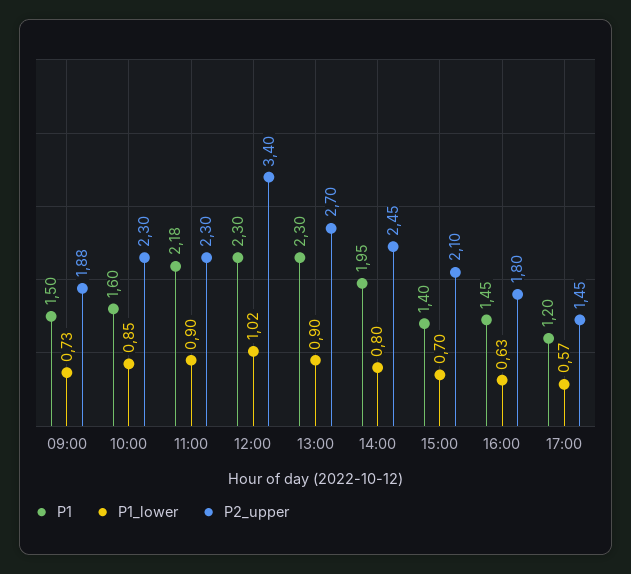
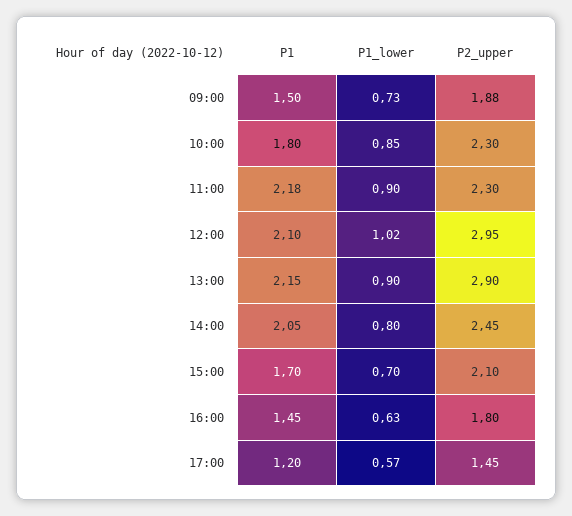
  {
    "P1": {
      "09:00": 1.5,
-     "10:00": 1.6,
+     "10:00": 1.8,
      "11:00": 2.18,
-     "12:00": 2.3,
+     "12:00": 2.1,
-     "13:00": 2.3,
+     "13:00": 2.15,
-     "14:00": 1.95,
+     "14:00": 2.05,
-     "15:00": 1.4,
+     "15:00": 1.7,
      "16:00": 1.45,
      "17:00": 1.2
    },
    "P1_lower": {
      "09:00": 0.73,
      "10:00": 0.85,
      "11:00": 0.9,
      "12:00": 1.02,
      "13:00": 0.9,
      "14:00": 0.8,
      "15:00": 0.7,
      "16:00": 0.63,
      "17:00": 0.57
    },
    "P2_upper": {
      "09:00": 1.88,
      "10:00": 2.3,
      "11:00": 2.3,
-     "12:00": 3.4,
+     "12:00": 2.95,
-     "13:00": 2.7,
+     "13:00": 2.9,
      "14:00": 2.45,
      "15:00": 2.1,
      "16:00": 1.8,
      "17:00": 1.45
    }
  }

